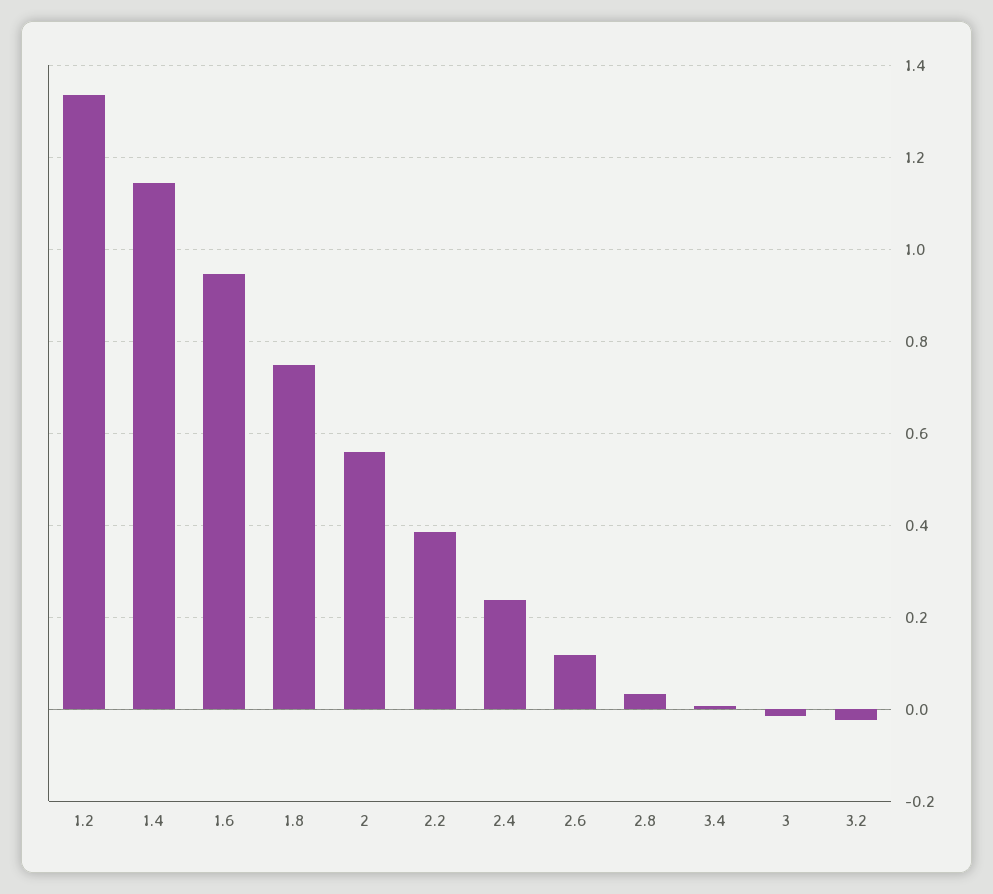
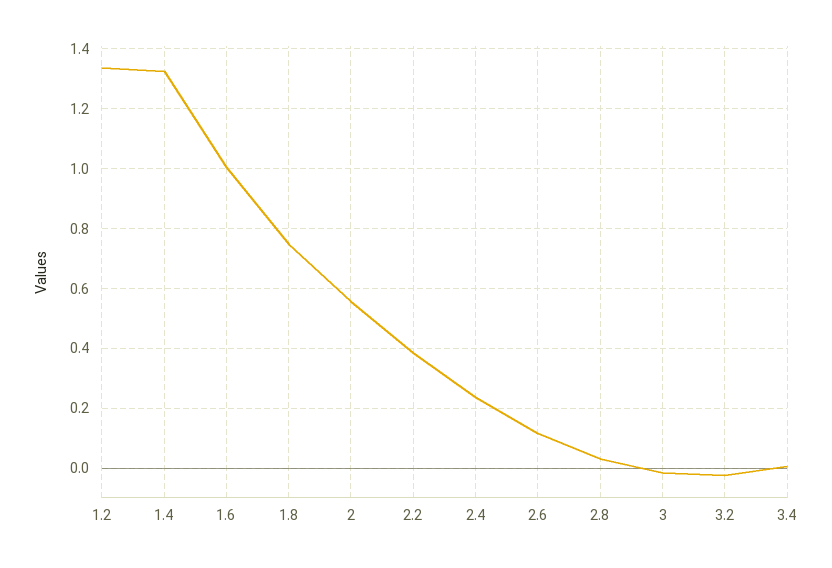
  {
    "1.2": 1.34,
-   "1.4": 1.14,
+   "1.4": 1.325,
-   "1.6": 0.94,
+   "1.6": 1,
    "1.8": 0.74,
    "2": 0.56,
    "2.2": 0.38,
    "2.4": 0.24,
    "2.6": 0.12,
    "2.8": 0.04,
    "3.4": 0,
    "3": -0.02,
    "3.2": -0.02
  }

